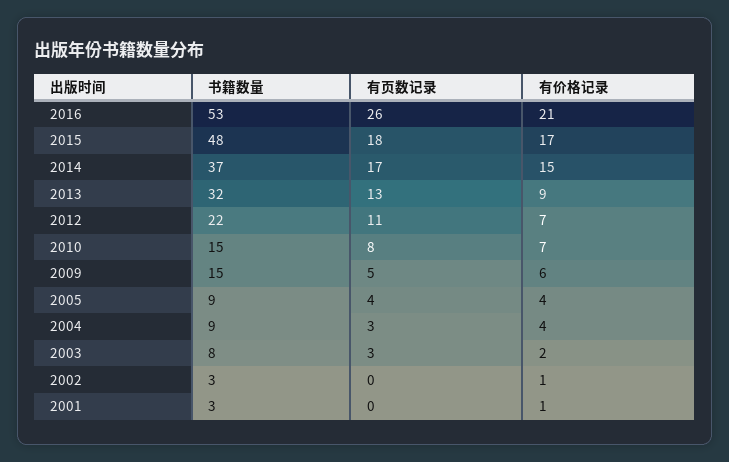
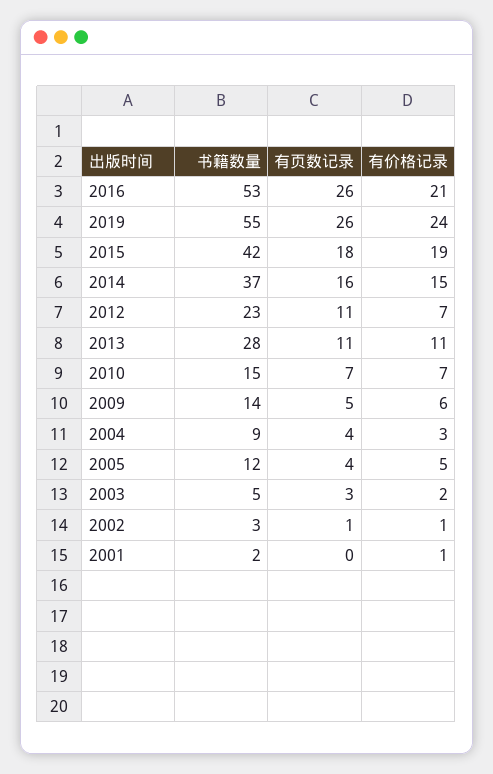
  {
    "书籍数量": {
      "2016": 53,
-     "2015": 48,
+     "2015": 42,
      "2014": 37,
-     "2013": 32,
+     "2013": 28,
-     "2012": 22,
+     "2012": 23,
      "2010": 15,
-     "2009": 15,
+     "2009": 14,
-     "2005": 9,
+     "2005": 12,
      "2004": 9,
-     "2003": 8,
+     "2003": 5,
      "2002": 3,
-     "2001": 3
+     "2001": 2,
+     "2019": 55
    },
    "有页数记录": {
      "2016": 26,
      "2015": 18,
-     "2014": 17,
+     "2014": 16,
-     "2013": 13,
+     "2013": 11,
      "2012": 11,
-     "2010": 8,
+     "2010": 7,
      "2009": 5,
      "2005": 4,
-     "2004": 3,
+     "2004": 4,
      "2003": 3,
-     "2002": 0,
+     "2002": 1,
-     "2001": 0
+     "2001": 0,
+     "2019": 26
    },
    "有价格记录": {
      "2016": 21,
-     "2015": 17,
+     "2015": 19,
      "2014": 15,
-     "2013": 9,
+     "2013": 11,
      "2012": 7,
      "2010": 7,
      "2009": 6,
-     "2005": 4,
+     "2005": 5,
-     "2004": 4,
+     "2004": 3,
      "2003": 2,
      "2002": 1,
-     "2001": 1
+     "2001": 1,
+     "2019": 24
    }
  }

